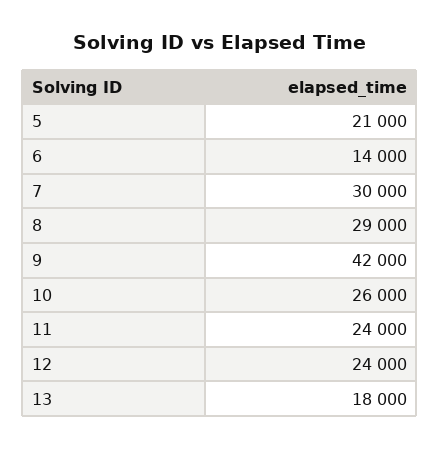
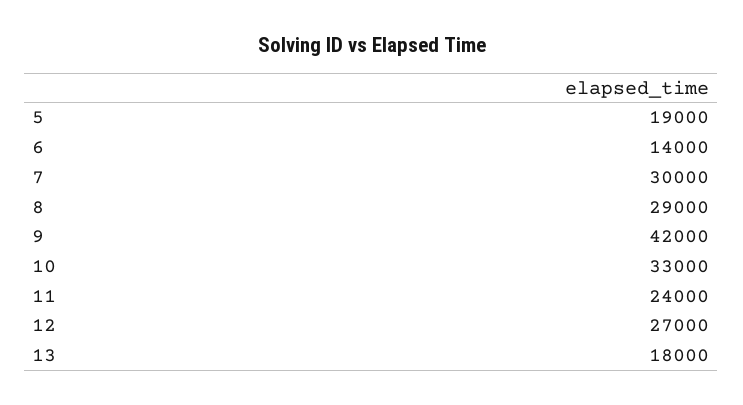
  {
-   "5": 21000,
+   "5": 19000,
    "6": 14000,
    "7": 30000,
    "8": 29000,
    "9": 42000,
-   "10": 26000,
+   "10": 33000,
    "11": 24000,
-   "12": 24000,
+   "12": 27000,
    "13": 18000
  }

